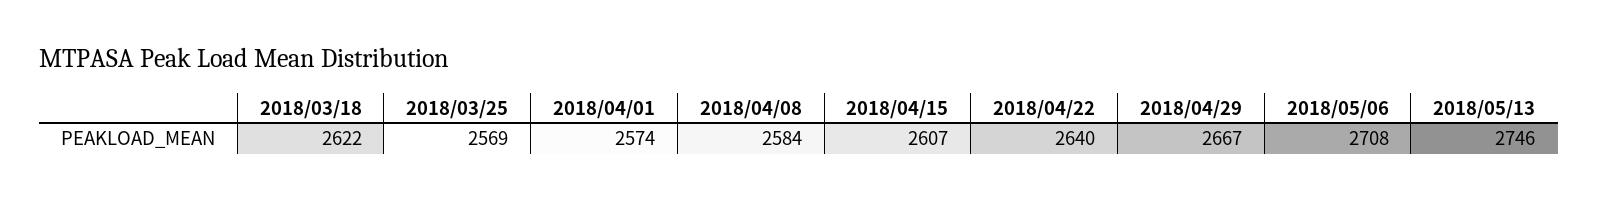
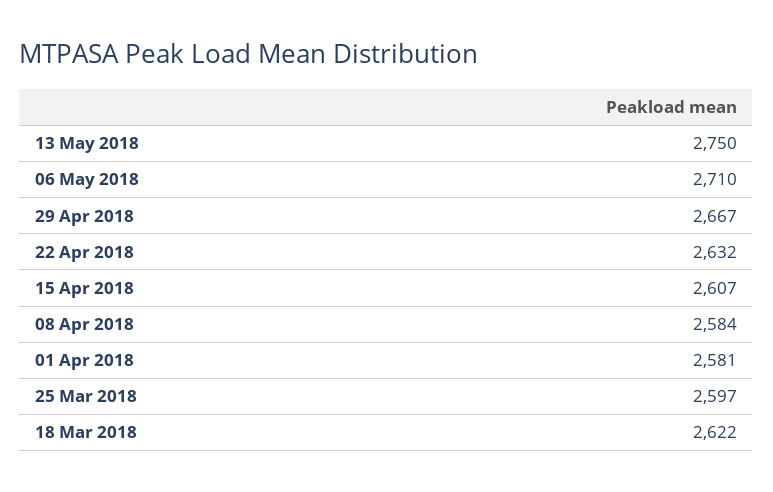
  {
    "2018/03/18": 2622,
-   "2018/03/25": 2569,
+   "2018/03/25": 2597,
-   "2018/04/01": 2574,
+   "2018/04/01": 2581,
    "2018/04/08": 2584,
    "2018/04/15": 2607,
-   "2018/04/22": 2640,
+   "2018/04/22": 2632,
    "2018/04/29": 2667,
-   "2018/05/06": 2708,
+   "2018/05/06": 2710,
-   "2018/05/13": 2746
+   "2018/05/13": 2750
  }

